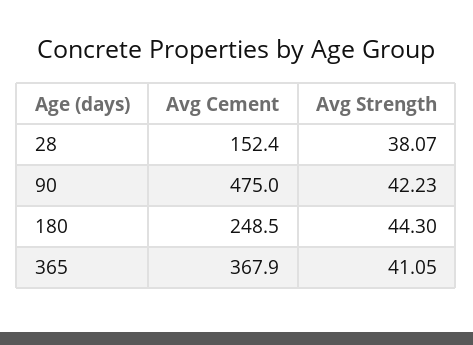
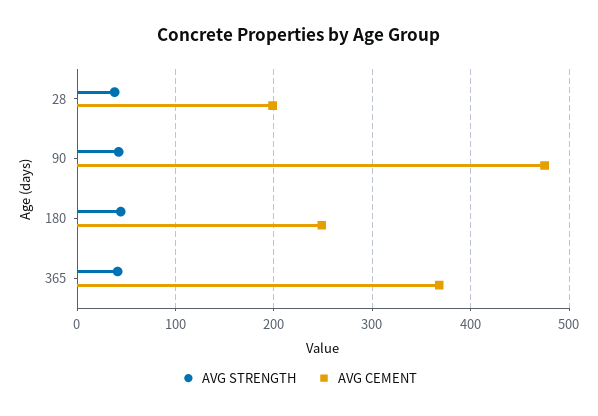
  {
    "Avg Cement": {
-     "28": 152.4,
+     "28": 200,
      "90": 475,
      "180": 248.5,
      "365": 367.9
    },
    "Avg Strength": {
      "28": 38.07,
      "90": 42.23,
      "180": 44.3,
      "365": 41.05
    }
  }

